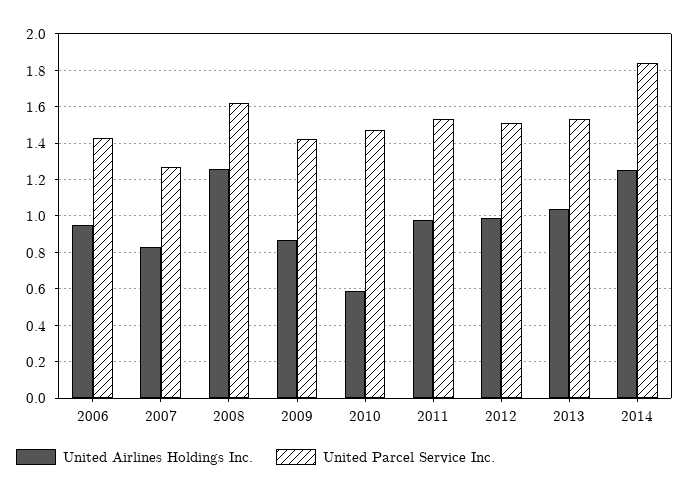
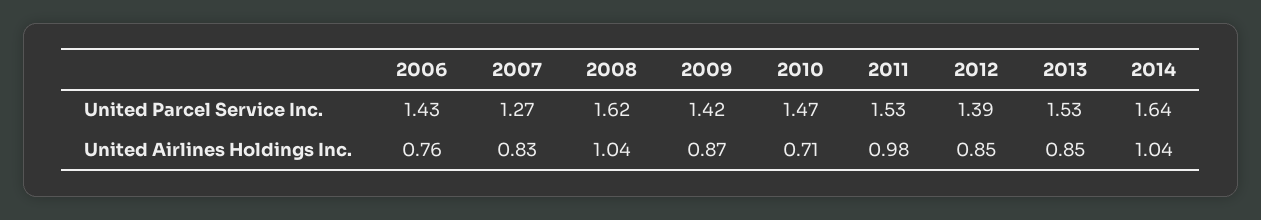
  {
    "United Airlines Holdings Inc.": {
-     "2006": 0.95,
+     "2006": 0.76,
      "2007": 0.83,
-     "2008": 1.25,
+     "2008": 1.04,
      "2009": 0.87,
-     "2010": 0.6,
+     "2010": 0.71,
      "2011": 0.98,
-     "2012": 1,
+     "2012": 0.85,
-     "2013": 1.05,
+     "2013": 0.85,
-     "2014": 1.25
+     "2014": 1.04
    },
    "United Parcel Service Inc.": {
      "2006": 1.43,
      "2007": 1.27,
      "2008": 1.62,
      "2009": 1.42,
      "2010": 1.47,
      "2011": 1.53,
-     "2012": 1.5,
+     "2012": 1.39,
      "2013": 1.53,
-     "2014": 1.85
+     "2014": 1.64
    }
  }

